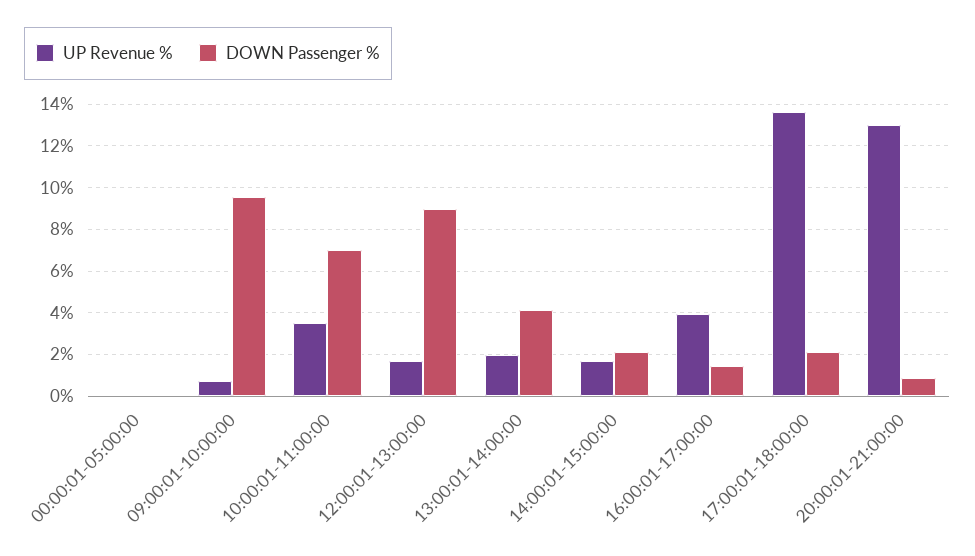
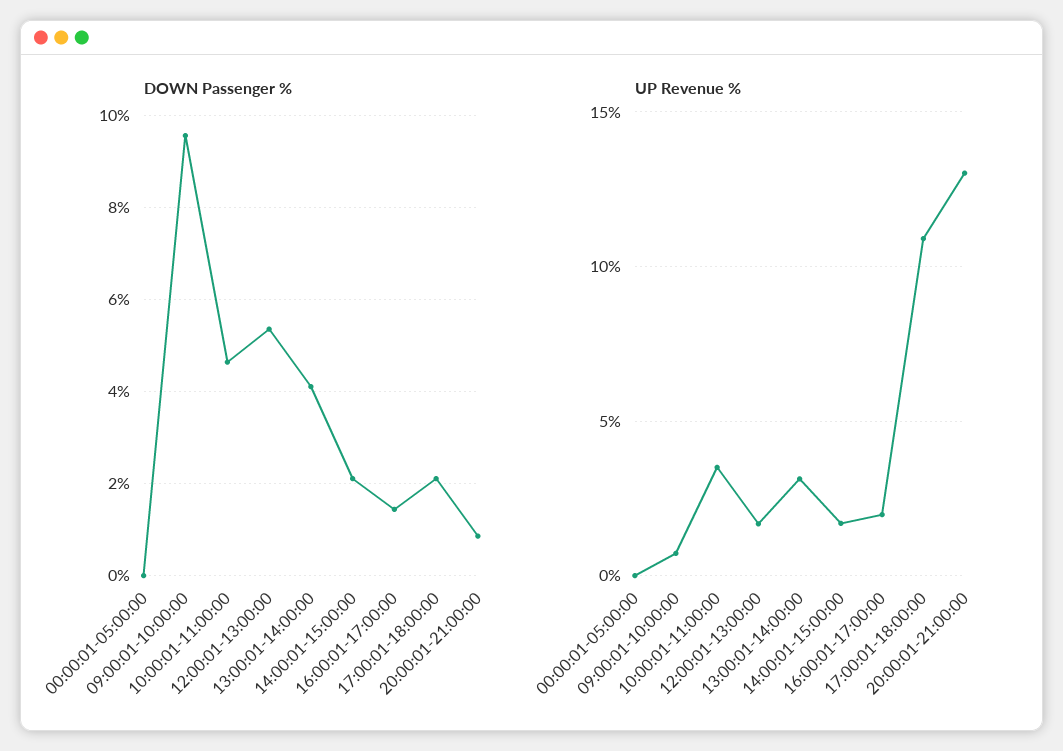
  {
    "UP Revenue %": {
      "00:00:01-05:00:00": 0,
      "09:00:01-10:00:00": 0.5,
      "10:00:01-11:00:00": 3.5,
      "12:00:01-13:00:00": 1.5,
-     "13:00:01-14:00:00": 2,
+     "13:00:01-14:00:00": 3,
      "14:00:01-15:00:00": 1.5,
-     "16:00:01-17:00:00": 4,
+     "16:00:01-17:00:00": 2,
-     "17:00:01-18:00:00": 13.5,
+     "17:00:01-18:00:00": 11,
      "20:00:01-21:00:00": 13
    },
    "DOWN Passenger %": {
      "00:00:01-05:00:00": 0,
      "09:00:01-10:00:00": 9.6,
-     "10:00:01-11:00:00": 7,
+     "10:00:01-11:00:00": 4.6,
-     "12:00:01-13:00:00": 9,
+     "12:00:01-13:00:00": 5.4,
      "13:00:01-14:00:00": 4.2,
      "14:00:01-15:00:00": 2.2,
      "16:00:01-17:00:00": 1.4,
      "17:00:01-18:00:00": 2.2,
      "20:00:01-21:00:00": 0.8
    }
  }

